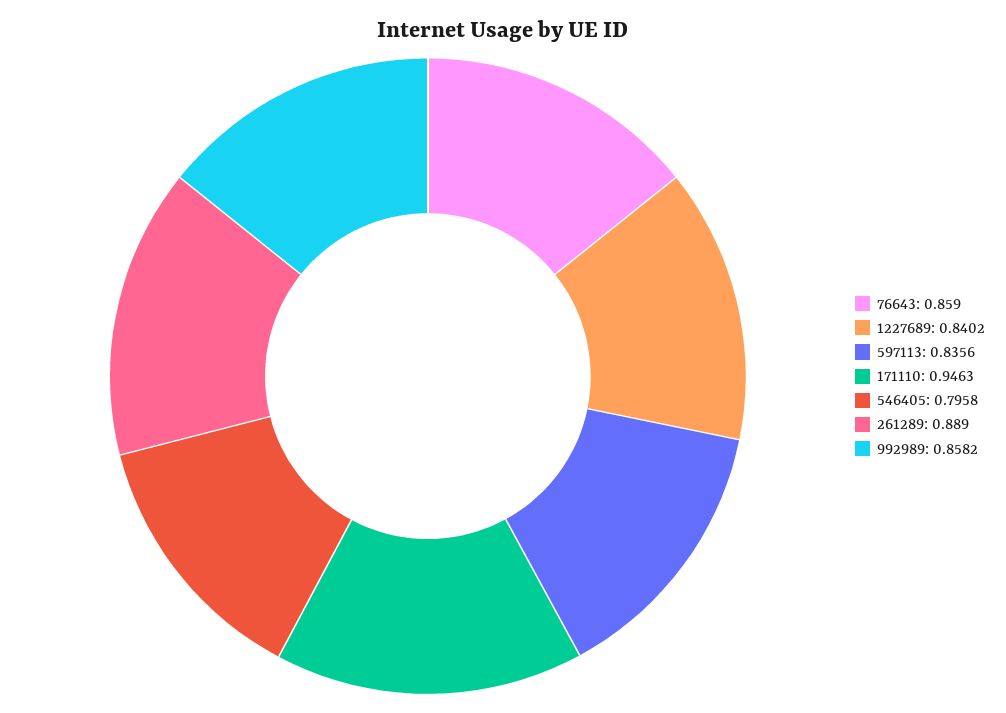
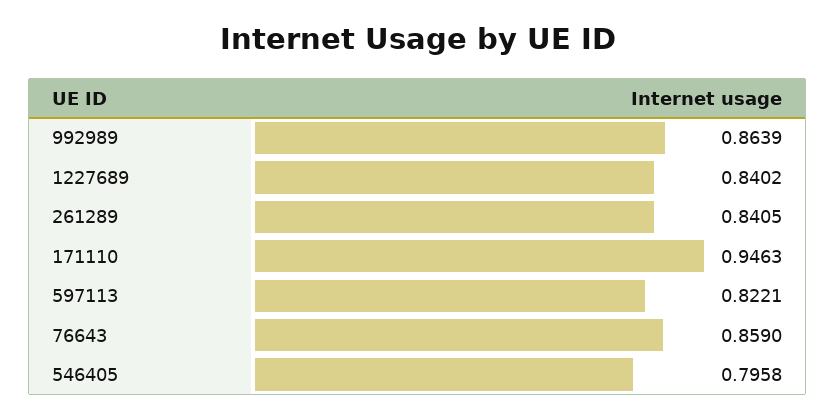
  {
    "76643": 0.859,
    "1227689": 0.8402,
-   "597113": 0.8356,
+   "597113": 0.8221,
    "171110": 0.9463,
    "546405": 0.7958,
-   "261289": 0.889,
+   "261289": 0.8405,
-   "992989": 0.8582
+   "992989": 0.8639
  }

